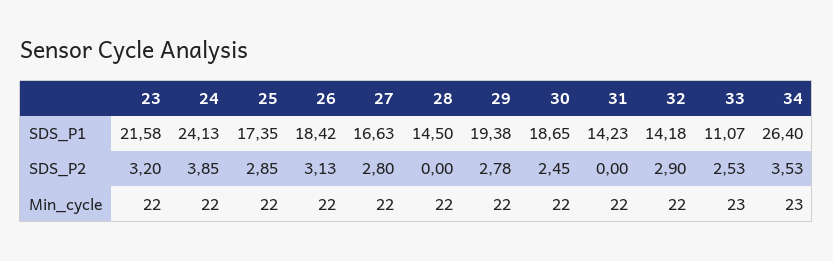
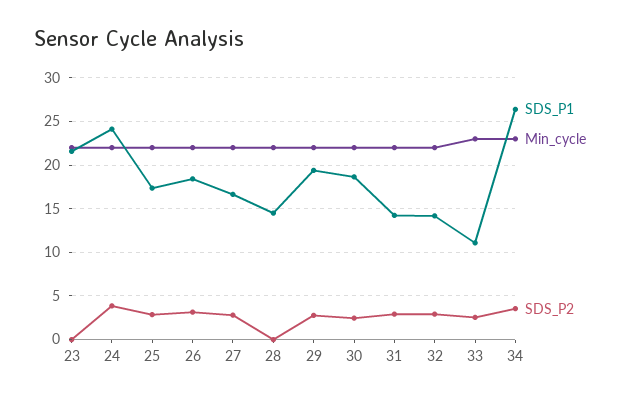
  {
    "SDS_P1": {
      "23": 21.58,
      "24": 24.13,
      "25": 17.35,
      "26": 18.42,
      "27": 16.63,
      "28": 14.5,
      "29": 19.38,
      "30": 18.65,
      "31": 14.23,
      "32": 14.18,
      "33": 11.07,
      "34": 26.4
    },
    "SDS_P2": {
-     "23": 3.2,
+     "23": 0,
      "24": 3.85,
      "25": 2.85,
      "26": 3.13,
      "27": 2.8,
      "28": 0,
      "29": 2.78,
      "30": 2.45,
-     "31": 0,
+     "31": 3,
      "32": 2.9,
      "33": 2.53,
      "34": 3.53
    },
    "Min_cycle": {
      "23": 22,
      "24": 22,
      "25": 22,
      "26": 22,
      "27": 22,
      "28": 22,
      "29": 22,
      "30": 22,
      "31": 22,
      "32": 22,
      "33": 23,
      "34": 23
    }
  }

